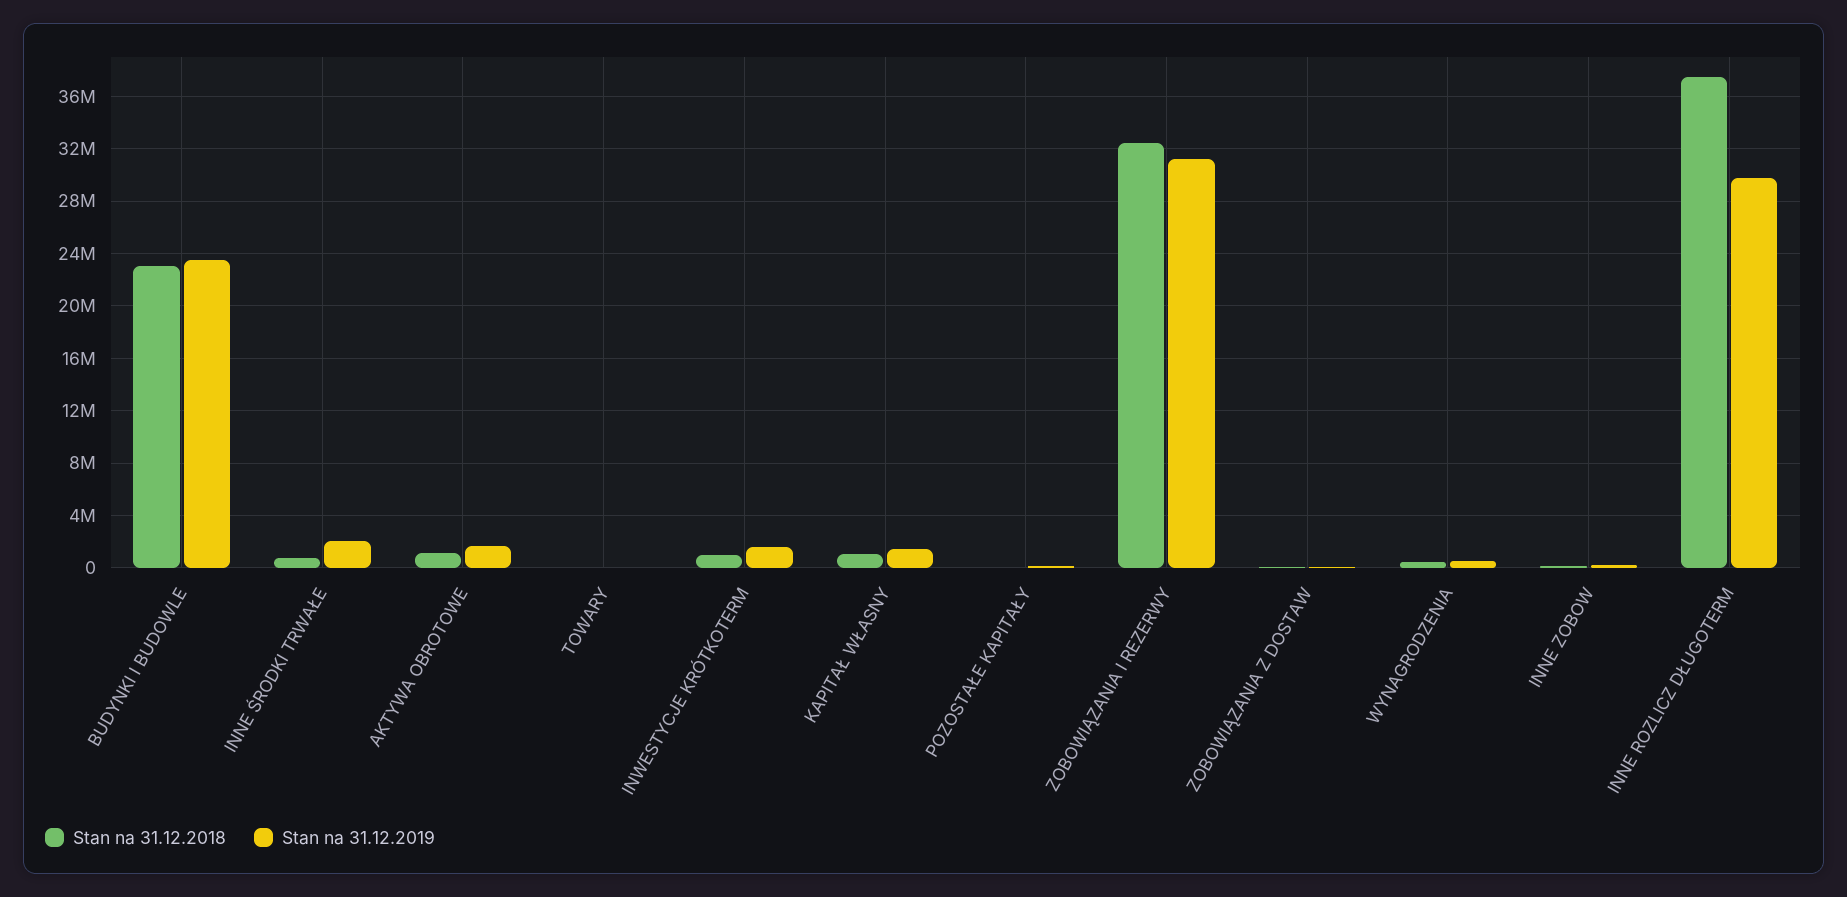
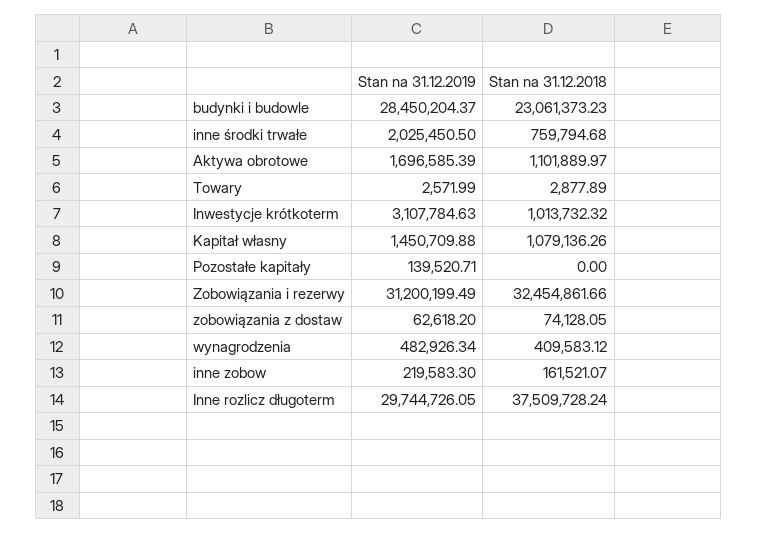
  {
    "Stan na 31.12.2018": {
      "BUDYNKI I BUDOWLE": 23061373.23,
      "INNE ŚRODKI TRWAŁE": 759794.68,
      "AKTYWA OBROTOWE": 1101889.97,
      "TOWARY": 2877.89,
      "INWESTYCJE KRÓTKOTERM": 1013732.32,
      "KAPITAŁ WŁASNY": 1079136.26,
      "POZOSTAŁE KAPITAŁY": 0,
      "ZOBOWIĄZANIA I REZERWY": 32454861.66,
      "ZOBOWIĄZANIA Z DOSTAW": 74128.05,
      "WYNAGRODZENIA": 409583.12,
      "INNE ZOBOW": 161521.07,
      "INNE ROZLICZ DŁUGOTERM": 37509728.24
    },
    "Stan na 31.12.2019": {
-     "BUDYNKI I BUDOWLE": 23500000,
+     "BUDYNKI I BUDOWLE": 28450204.37,
      "INNE ŚRODKI TRWAŁE": 2025450.5,
      "AKTYWA OBROTOWE": 1696585.39,
      "TOWARY": 2571.99,
-     "INWESTYCJE KRÓTKOTERM": 1500000,
+     "INWESTYCJE KRÓTKOTERM": 3107784.63,
      "KAPITAŁ WŁASNY": 1450709.88,
      "POZOSTAŁE KAPITAŁY": 139520.71,
      "ZOBOWIĄZANIA I REZERWY": 31200199.49,
      "ZOBOWIĄZANIA Z DOSTAW": 62618.2,
      "WYNAGRODZENIA": 482926.34,
      "INNE ZOBOW": 219583.3,
      "INNE ROZLICZ DŁUGOTERM": 29744726.05
    }
  }

